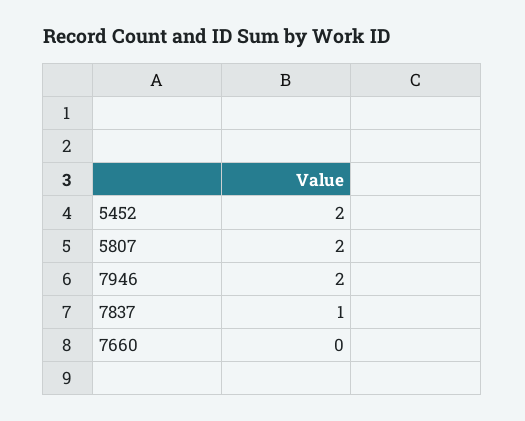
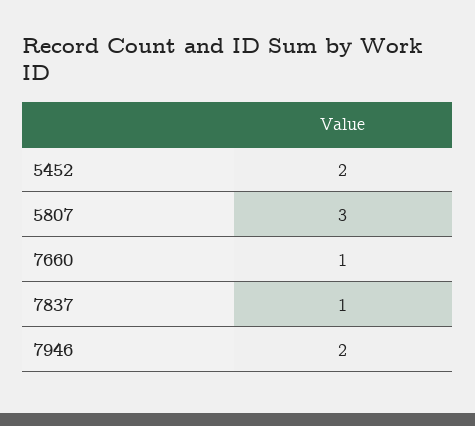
  {
    "5452": 2,
-   "5807": 2,
+   "5807": 3,
    "7946": 2,
    "7837": 1,
-   "7660": 0
+   "7660": 1
  }

